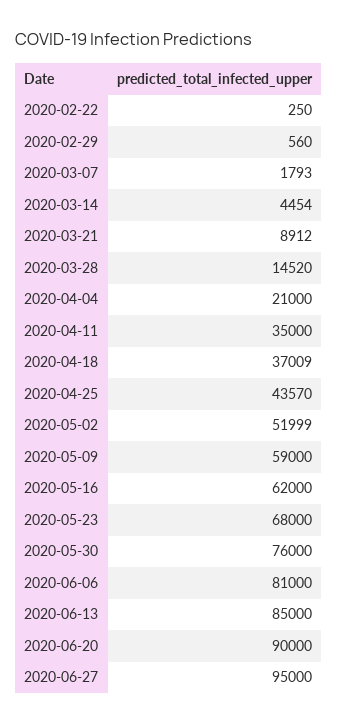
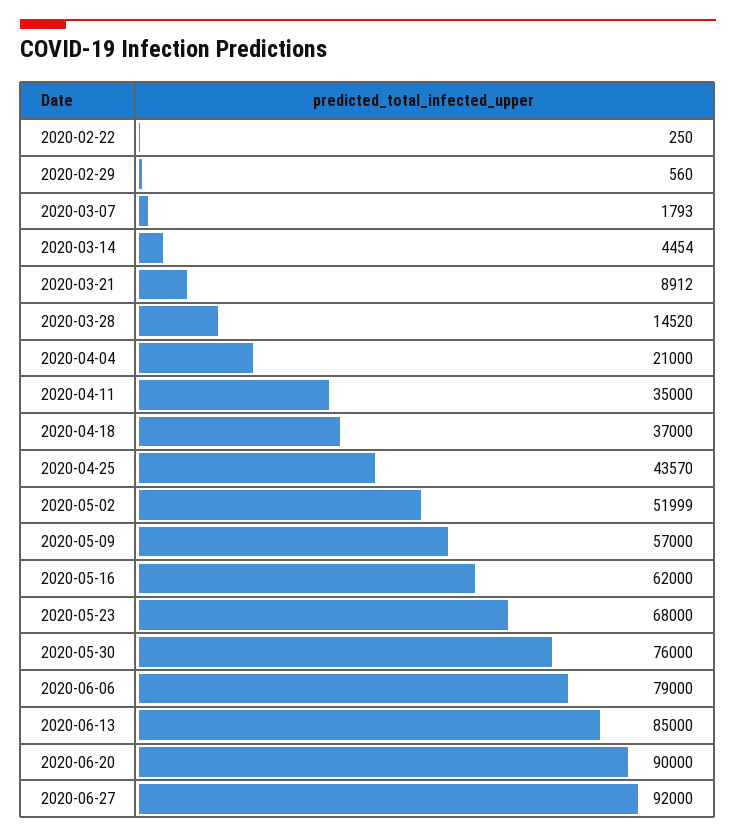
  {
    "2020-02-22": 250,
    "2020-02-29": 560,
    "2020-03-07": 1793,
    "2020-03-14": 4454,
    "2020-03-21": 8912,
    "2020-03-28": 14520,
    "2020-04-04": 21000,
    "2020-04-11": 35000,
-   "2020-04-18": 37009,
+   "2020-04-18": 37000,
    "2020-04-25": 43570,
    "2020-05-02": 51999,
-   "2020-05-09": 59000,
+   "2020-05-09": 57000,
    "2020-05-16": 62000,
    "2020-05-23": 68000,
    "2020-05-30": 76000,
-   "2020-06-06": 81000,
+   "2020-06-06": 79000,
    "2020-06-13": 85000,
    "2020-06-20": 90000,
-   "2020-06-27": 95000
+   "2020-06-27": 92000
  }

